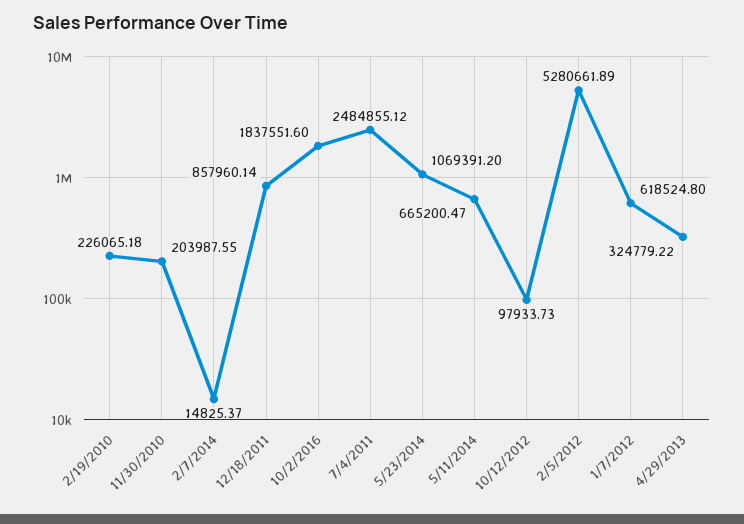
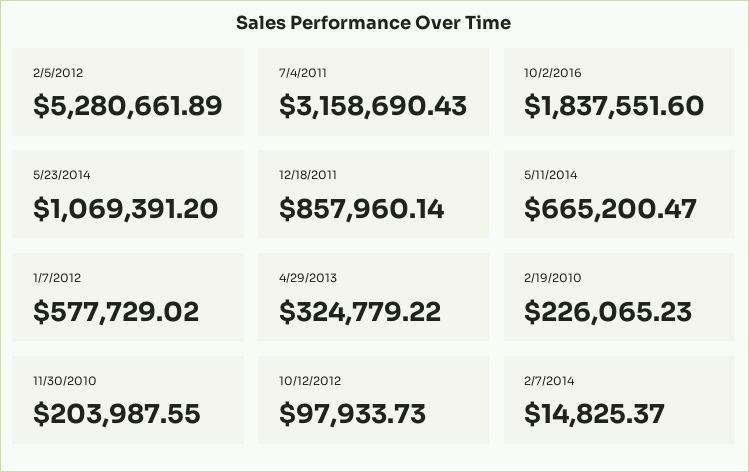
  {
-   "2/19/2010": 226065.18,
+   "2/19/2010": 226065.23,
    "11/30/2010": 203987.55,
    "2/7/2014": 14825.37,
    "12/18/2011": 857960.14,
    "10/2/2016": 1837551.6,
-   "7/4/2011": 2484855.12,
+   "7/4/2011": 3158690.43,
    "5/23/2014": 1069391.2,
    "5/11/2014": 665200.47,
    "10/12/2012": 97933.73,
    "2/5/2012": 5280661.89,
-   "1/7/2012": 618524.8,
+   "1/7/2012": 577729.02,
    "4/29/2013": 324779.22
  }

